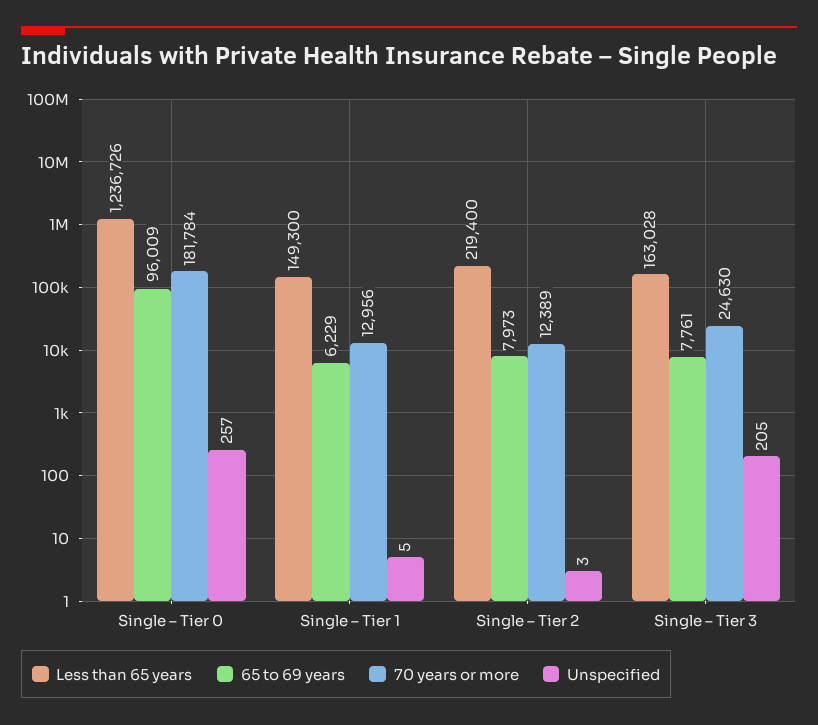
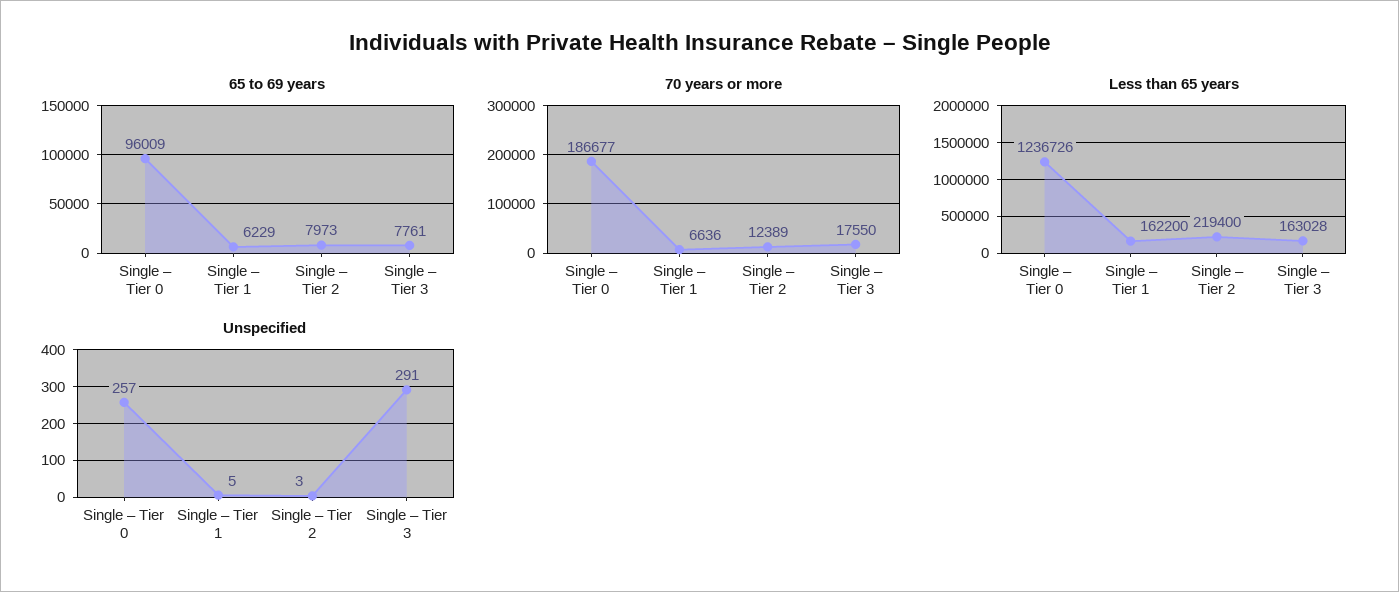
  {
    "Less than 65 years": {
      "Single – Tier 0": 1236726,
-     "Single – Tier 1": 149300,
+     "Single – Tier 1": 162200,
      "Single – Tier 2": 219400,
      "Single – Tier 3": 163028
    },
    "65 to 69 years": {
      "Single – Tier 0": 96009,
      "Single – Tier 1": 6229,
      "Single – Tier 2": 7973,
      "Single – Tier 3": 7761
    },
    "70 years or more": {
-     "Single – Tier 0": 181784,
+     "Single – Tier 0": 186677,
-     "Single – Tier 1": 12956,
+     "Single – Tier 1": 6636,
      "Single – Tier 2": 12389,
-     "Single – Tier 3": 24630
+     "Single – Tier 3": 17550
    },
    "Unspecified": {
      "Single – Tier 0": 257,
      "Single – Tier 1": 5,
      "Single – Tier 2": 3,
-     "Single – Tier 3": 205
+     "Single – Tier 3": 291
    }
  }

